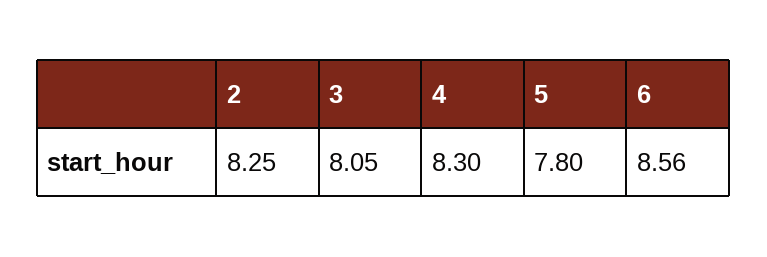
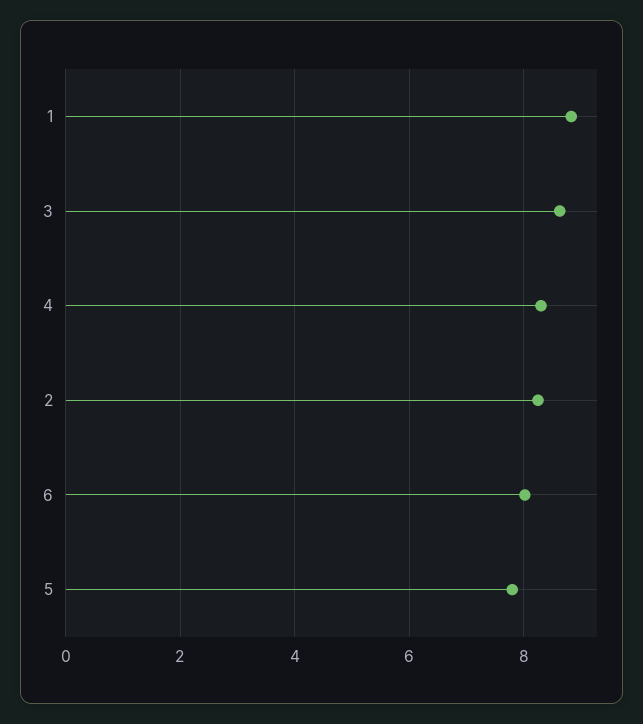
  {
    "2": 8.25,
-   "3": 8.05,
+   "3": 8.6,
    "4": 8.3,
    "5": 7.8,
-   "6": 8.56
+   "6": 8,
+   "1": 8.8
  }

